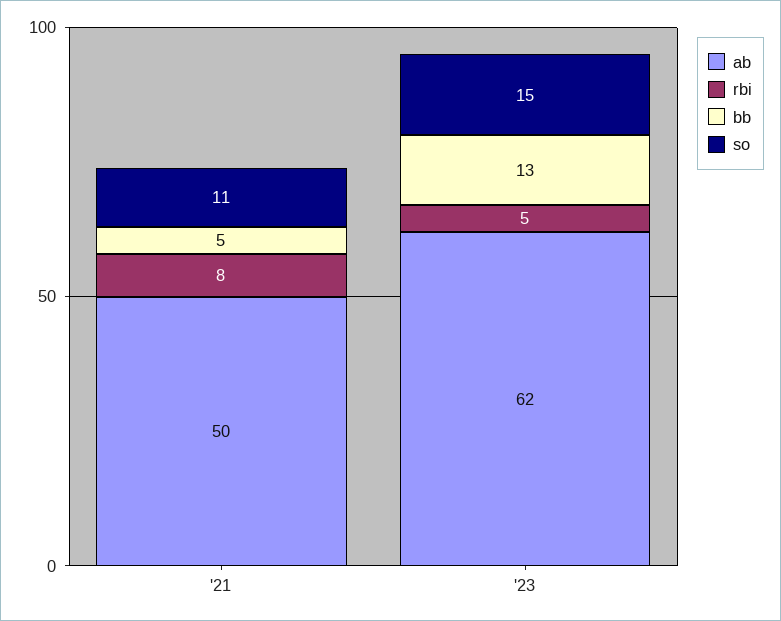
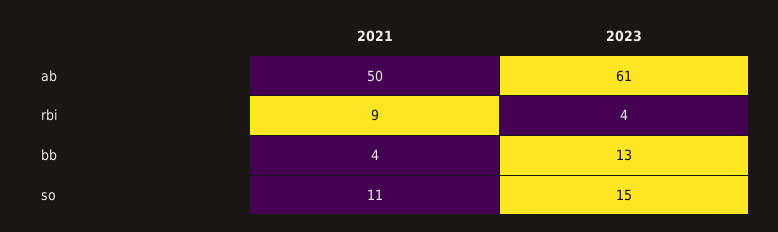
  {
    "ab": {
      "'21": 50,
-     "'23": 62
+     "'23": 61
    },
    "rbi": {
-     "'21": 8,
+     "'21": 9,
-     "'23": 5
+     "'23": 4
    },
    "bb": {
-     "'21": 5,
+     "'21": 4,
      "'23": 13
    },
    "so": {
      "'21": 11,
      "'23": 15
    }
  }

